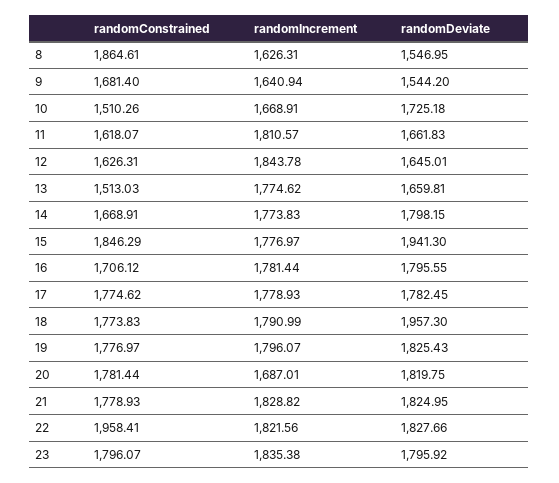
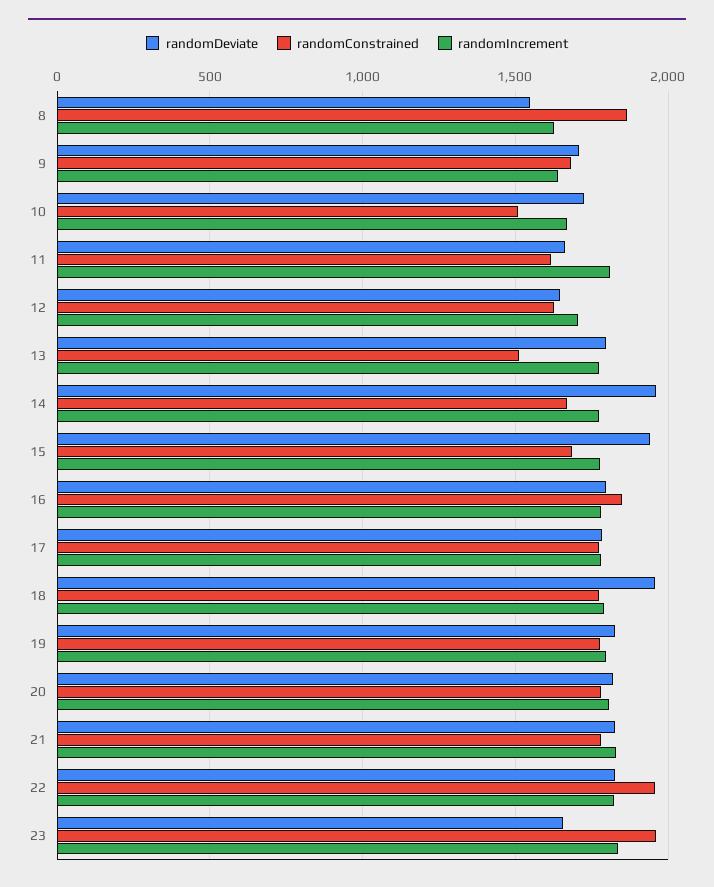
  {
    "randomConstrained": {
      "8": 1864.61,
      "9": 1681.4,
      "10": 1510.26,
      "11": 1618.07,
      "12": 1626.31,
      "13": 1513.03,
      "14": 1668.91,
-     "15": 1846.29,
+     "15": 1700,
-     "16": 1706.12,
+     "16": 1850,
      "17": 1774.62,
      "18": 1773.83,
      "19": 1776.97,
      "20": 1781.44,
      "21": 1778.93,
      "22": 1958.41,
-     "23": 1796.07
+     "23": 1950
    },
    "randomIncrement": {
      "8": 1626.31,
      "9": 1640.94,
      "10": 1668.91,
      "11": 1810.57,
-     "12": 1843.78,
+     "12": 1700,
      "13": 1774.62,
      "14": 1773.83,
      "15": 1776.97,
      "16": 1781.44,
      "17": 1778.93,
      "18": 1790.99,
      "19": 1796.07,
-     "20": 1687.01,
+     "20": 1800,
      "21": 1828.82,
      "22": 1821.56,
      "23": 1835.38
    },
    "randomDeviate": {
      "8": 1546.95,
-     "9": 1544.2,
+     "9": 1700,
      "10": 1725.18,
      "11": 1661.83,
      "12": 1645.01,
-     "13": 1659.81,
+     "13": 1800,
-     "14": 1798.15,
+     "14": 1950,
      "15": 1941.3,
      "16": 1795.55,
      "17": 1782.45,
      "18": 1957.3,
      "19": 1825.43,
      "20": 1819.75,
      "21": 1824.95,
      "22": 1827.66,
-     "23": 1795.92
+     "23": 1650
    }
  }

